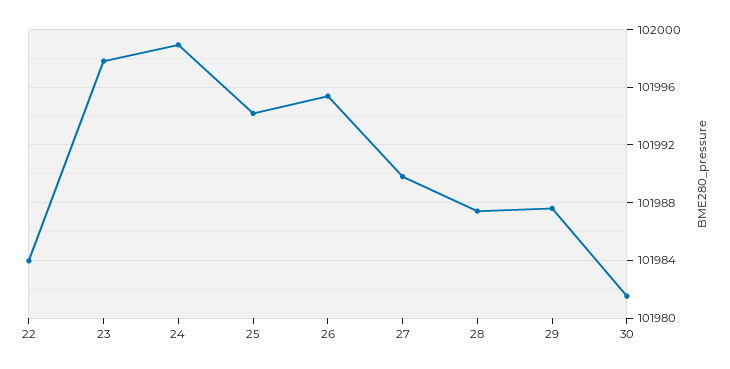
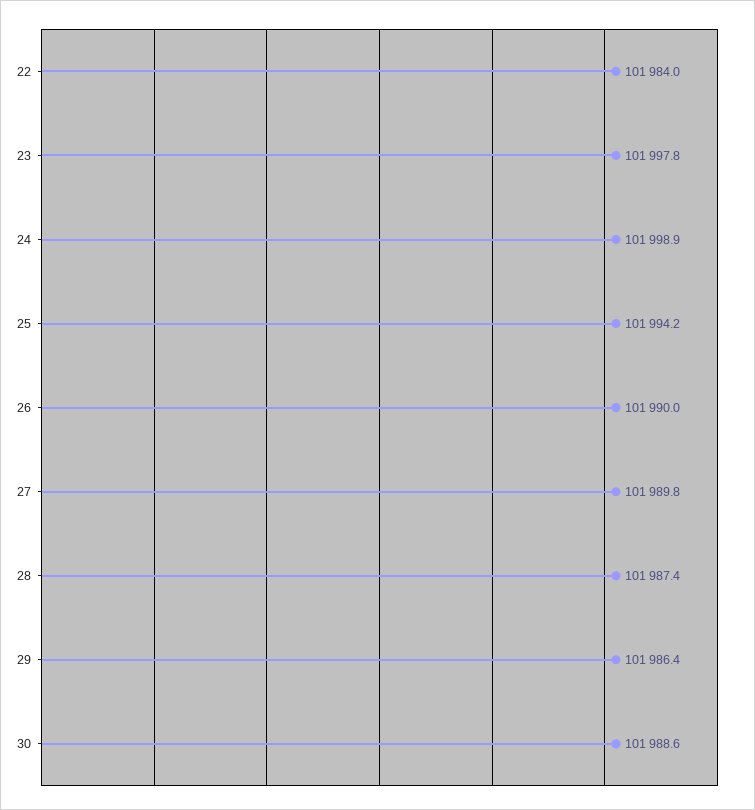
  {
    "22": 101984,
    "23": 101997.8,
    "24": 101998.9,
    "25": 101994.2,
-   "26": 101995.5,
+   "26": 101990,
    "27": 101989.8,
    "28": 101987.4,
-   "29": 101987.5,
+   "29": 101986.4,
-   "30": 101981.5
+   "30": 101988.6
  }

